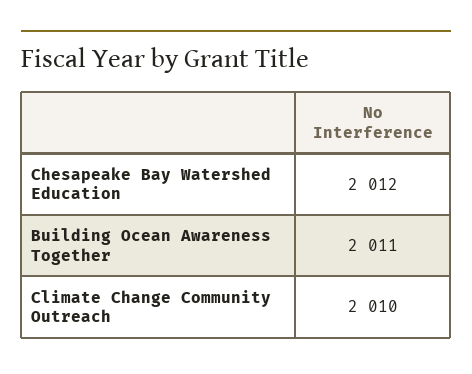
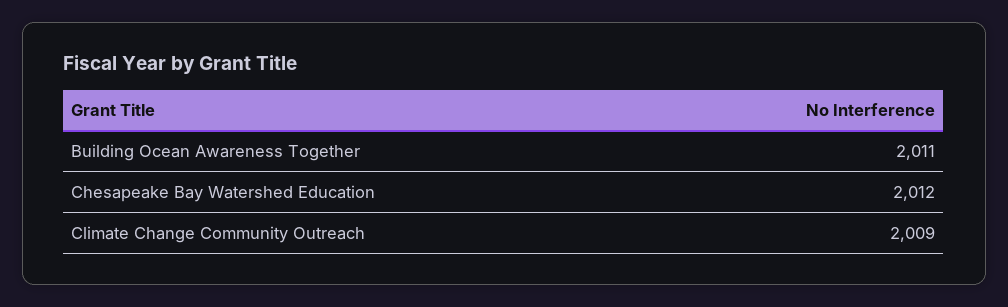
  {
    "Chesapeake Bay Watershed Education": 2012,
    "Building Ocean Awareness Together": 2011,
-   "Climate Change Community Outreach": 2010
+   "Climate Change Community Outreach": 2009
  }

